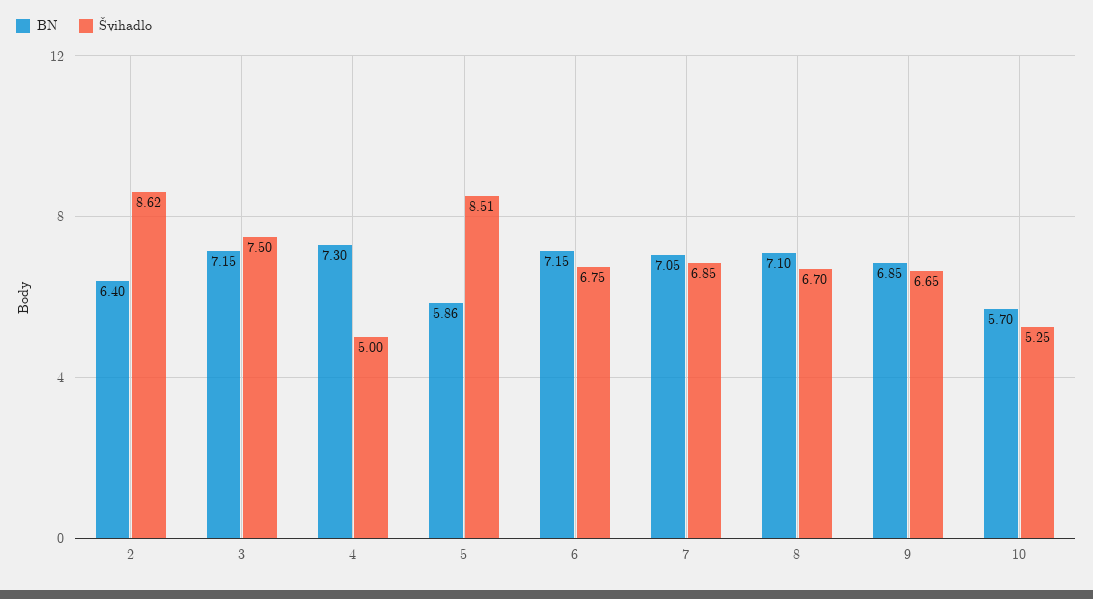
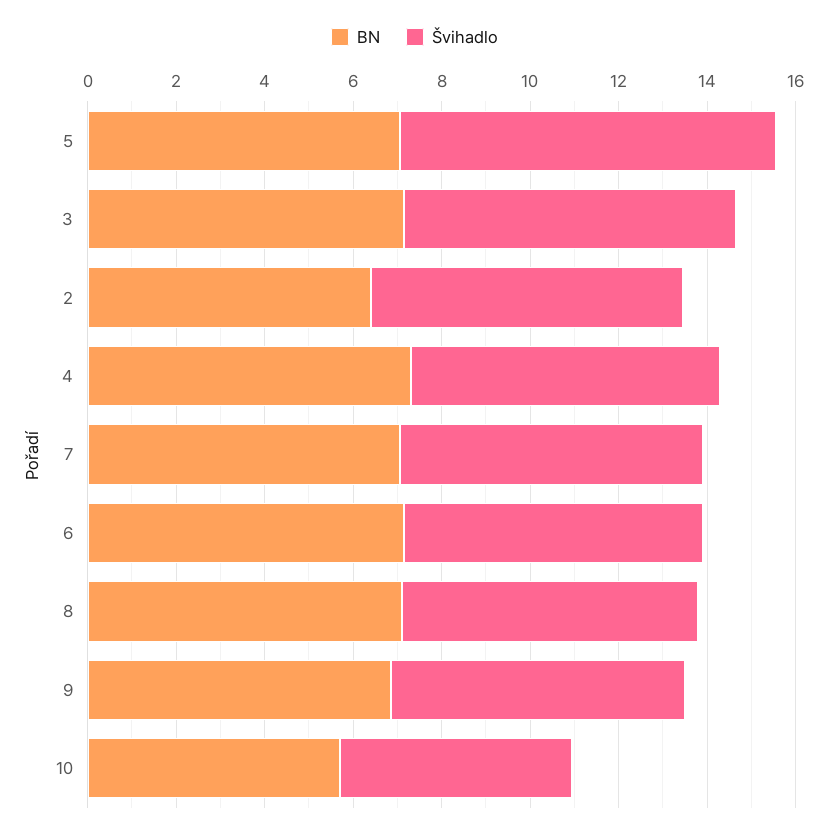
  {
    "BN": {
      "2": 6.4,
      "3": 7.15,
      "4": 7.3,
-     "5": 5.86,
+     "5": 7,
      "6": 7.15,
      "7": 7.05,
      "8": 7.1,
      "9": 6.85,
      "10": 5.7
    },
    "Švihadlo": {
-     "2": 8.62,
+     "2": 7,
      "3": 7.5,
-     "4": 5,
+     "4": 7,
      "5": 8.51,
      "6": 6.75,
      "7": 6.85,
      "8": 6.7,
      "9": 6.65,
      "10": 5.25
    }
  }

